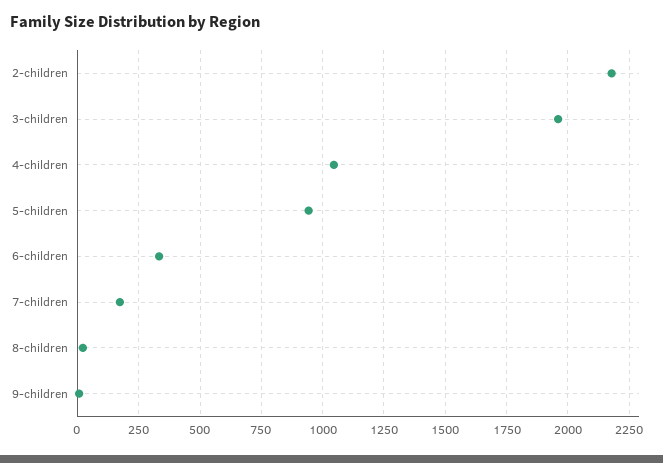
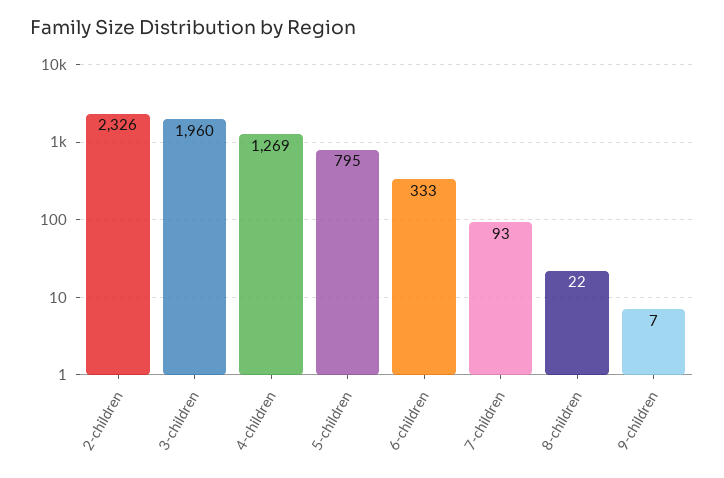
  {
-   "2-children": 2175,
+   "2-children": 2326,
    "3-children": 1960,
-   "4-children": 1050,
+   "4-children": 1269,
-   "5-children": 950,
+   "5-children": 795,
    "6-children": 333,
-   "7-children": 175,
+   "7-children": 93,
    "8-children": 22,
    "9-children": 7
  }

